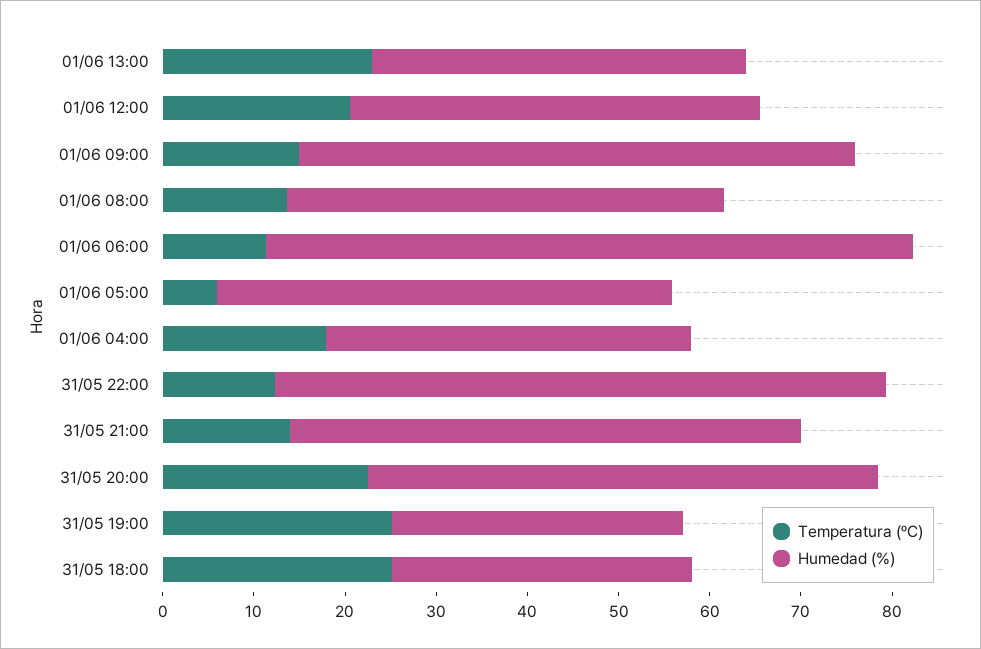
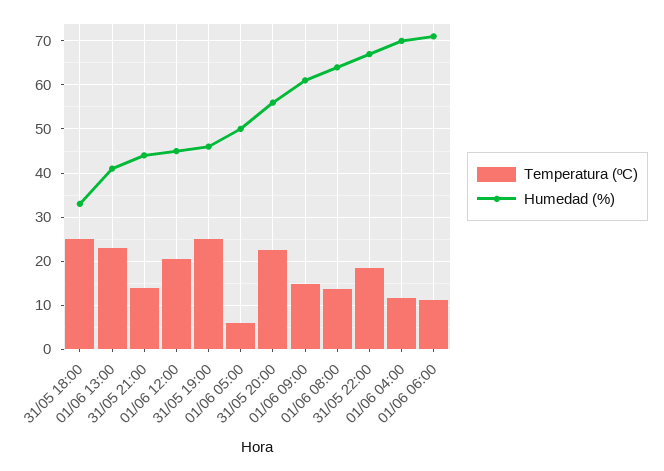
  {
    "Temperatura (ºC)": {
      "01/06 13:00": 24,
      "01/06 12:00": 20,
      "01/06 09:00": 14,
      "01/06 08:00": 14,
      "01/06 06:00": 12,
      "01/06 05:00": 6,
-     "01/06 04:00": 18,
+     "01/06 04:00": 12,
-     "31/05 22:00": 12,
+     "31/05 22:00": 18,
      "31/05 21:00": 14,
      "31/05 20:00": 22,
      "31/05 19:00": 26,
      "31/05 18:00": 26
    },
    "Humedad (%)": {
      "01/06 13:00": 42,
      "01/06 12:00": 46,
      "01/06 09:00": 62,
-     "01/06 08:00": 48,
+     "01/06 08:00": 64,
      "01/06 06:00": 72,
      "01/06 05:00": 50,
-     "01/06 04:00": 40,
+     "01/06 04:00": 70,
      "31/05 22:00": 68,
-     "31/05 21:00": 56,
+     "31/05 21:00": 44,
      "31/05 20:00": 56,
-     "31/05 19:00": 32,
+     "31/05 19:00": 46,
      "31/05 18:00": 34
    }
  }

